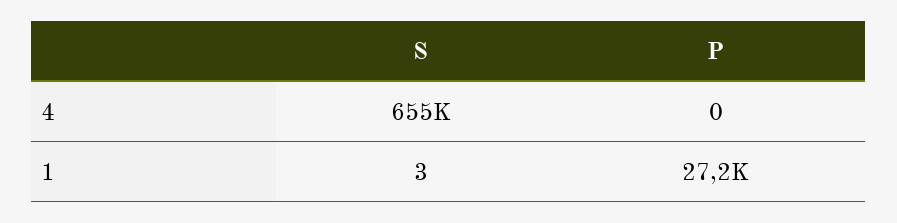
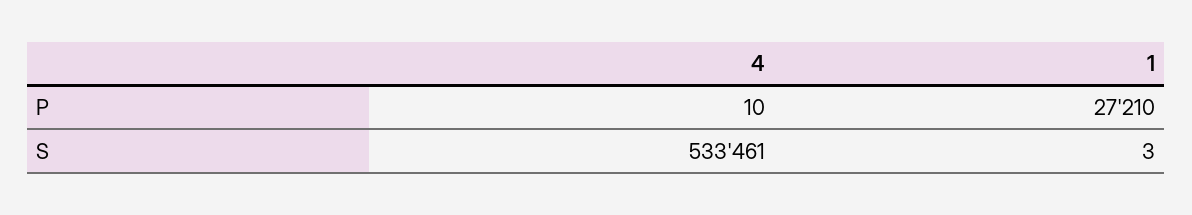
  {
    "S": {
-     "4": 655000,
+     "4": 533461,
      "1": 3
    },
    "P": {
-     "4": 0,
+     "4": 10,
      "1": 27210
    }
  }

